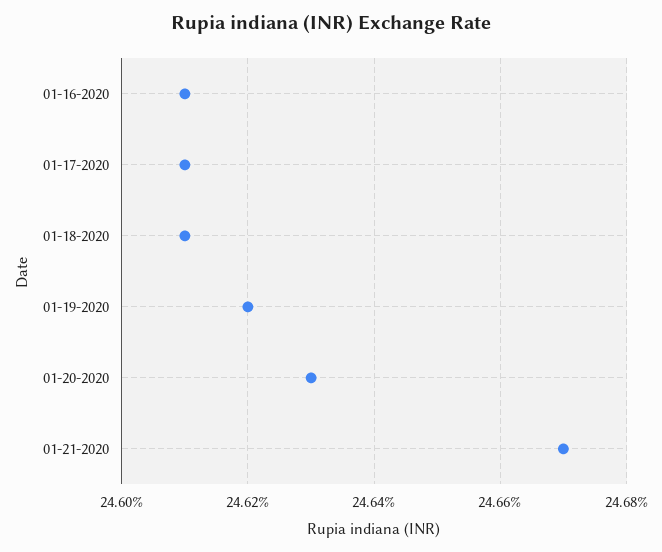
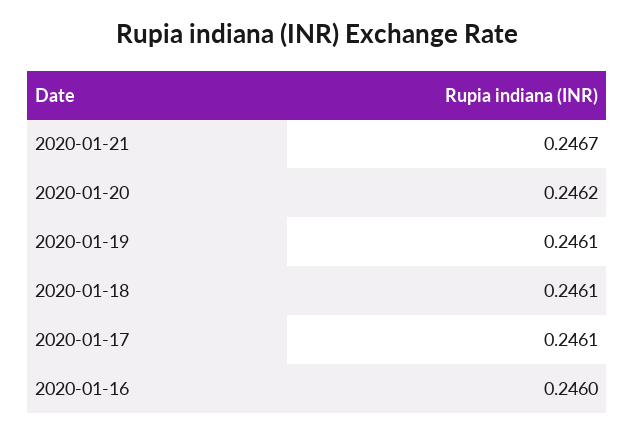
  {
-   "01-16-2020": 0.2461,
+   "01-16-2020": 0.246,
    "01-17-2020": 0.2461,
    "01-18-2020": 0.2461,
-   "01-19-2020": 0.2462,
+   "01-19-2020": 0.2461,
-   "01-20-2020": 0.2463,
+   "01-20-2020": 0.2462,
    "01-21-2020": 0.2467
  }

